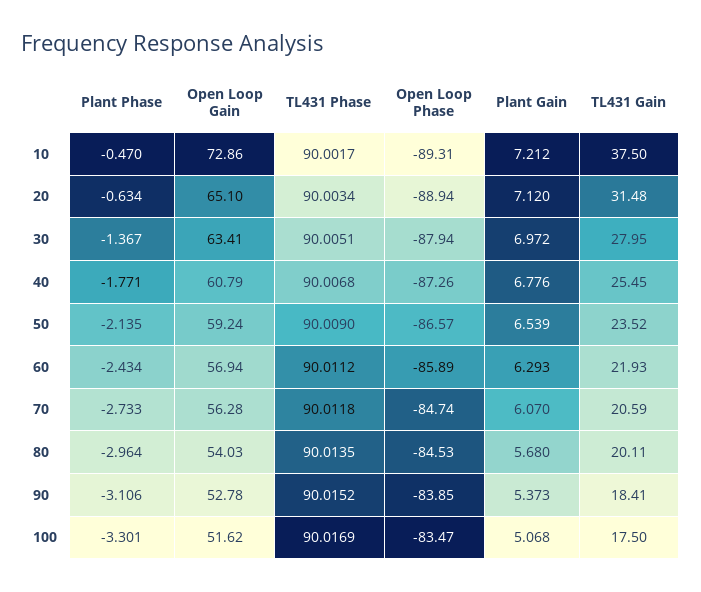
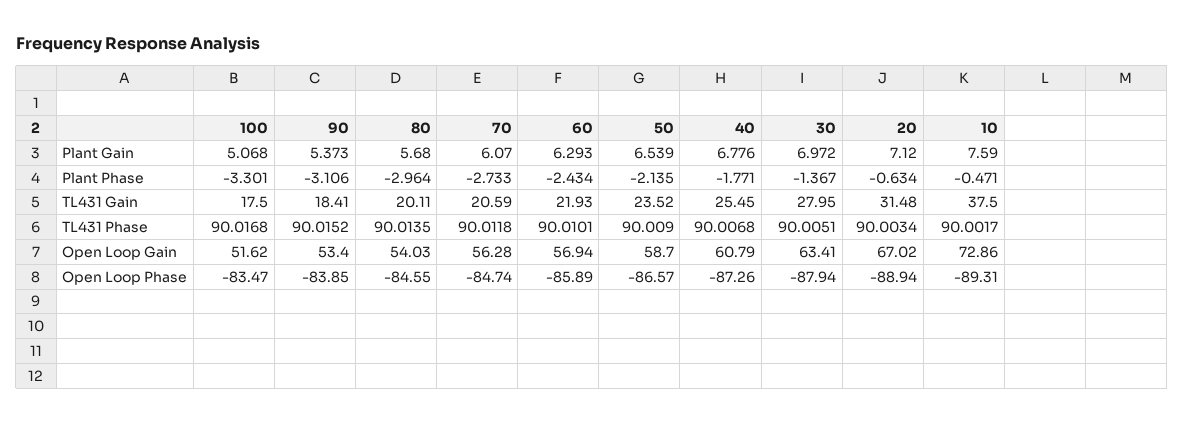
  {
    "Plant Phase": {
-     "10": -0.47,
+     "10": -0.471,
      "20": -0.634,
      "30": -1.367,
      "40": -1.771,
      "50": -2.135,
      "60": -2.434,
      "70": -2.733,
      "80": -2.964,
      "90": -3.106,
      "100": -3.301
    },
    "Open Loop Gain": {
      "10": 72.86,
-     "20": 65.1,
+     "20": 67.02,
      "30": 63.41,
      "40": 60.79,
-     "50": 59.24,
+     "50": 58.7,
      "60": 56.94,
      "70": 56.28,
      "80": 54.03,
-     "90": 52.78,
+     "90": 53.4,
      "100": 51.62
    },
    "TL431 Phase": {
      "10": 90.0017,
      "20": 90.0034,
      "30": 90.0051,
      "40": 90.0068,
      "50": 90.009,
-     "60": 90.0112,
+     "60": 90.0101,
      "70": 90.0118,
      "80": 90.0135,
      "90": 90.0152,
-     "100": 90.0169
+     "100": 90.0168
    },
    "Open Loop Phase": {
      "10": -89.31,
      "20": -88.94,
      "30": -87.94,
      "40": -87.26,
      "50": -86.57,
      "60": -85.89,
      "70": -84.74,
-     "80": -84.53,
+     "80": -84.55,
      "90": -83.85,
      "100": -83.47
    },
    "Plant Gain": {
-     "10": 7.212,
+     "10": 7.59,
      "20": 7.12,
      "30": 6.972,
      "40": 6.776,
      "50": 6.539,
      "60": 6.293,
      "70": 6.07,
      "80": 5.68,
      "90": 5.373,
      "100": 5.068
    },
    "TL431 Gain": {
      "10": 37.5,
      "20": 31.48,
      "30": 27.95,
      "40": 25.45,
      "50": 23.52,
      "60": 21.93,
      "70": 20.59,
      "80": 20.11,
      "90": 18.41,
      "100": 17.5
    }
  }

